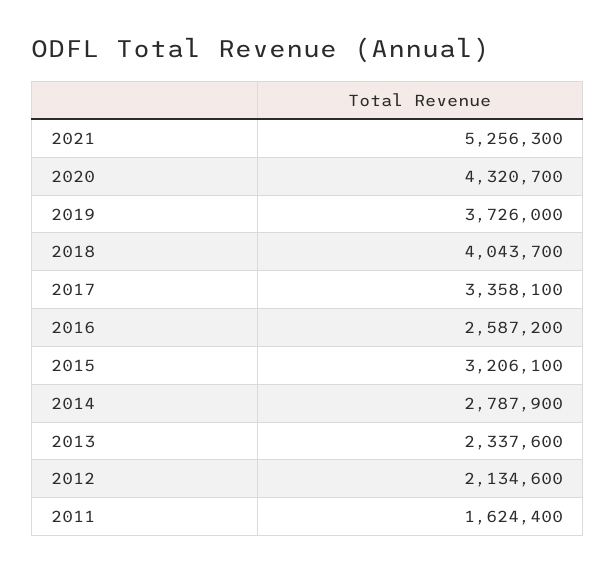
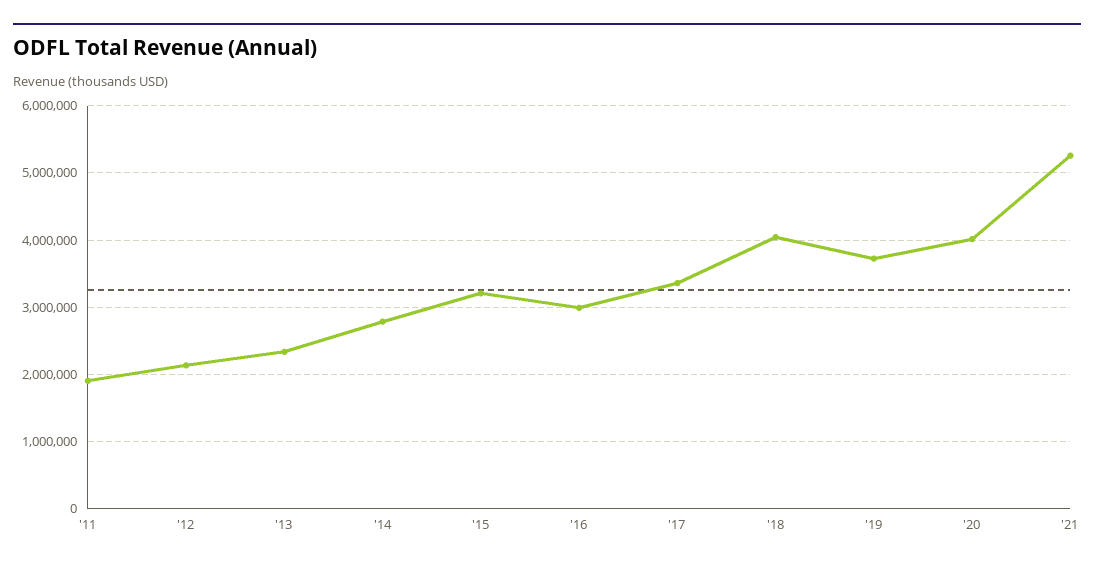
  {
    "2021": 5256300,
-   "2020": 4320700,
+   "2020": 4000000,
    "2019": 3726000,
    "2018": 4043700,
    "2017": 3358100,
-   "2016": 2587200,
+   "2016": 3000000,
    "2015": 3206100,
    "2014": 2787900,
    "2013": 2337600,
    "2012": 2134600,
-   "2011": 1624400
+   "2011": 1900000
  }

